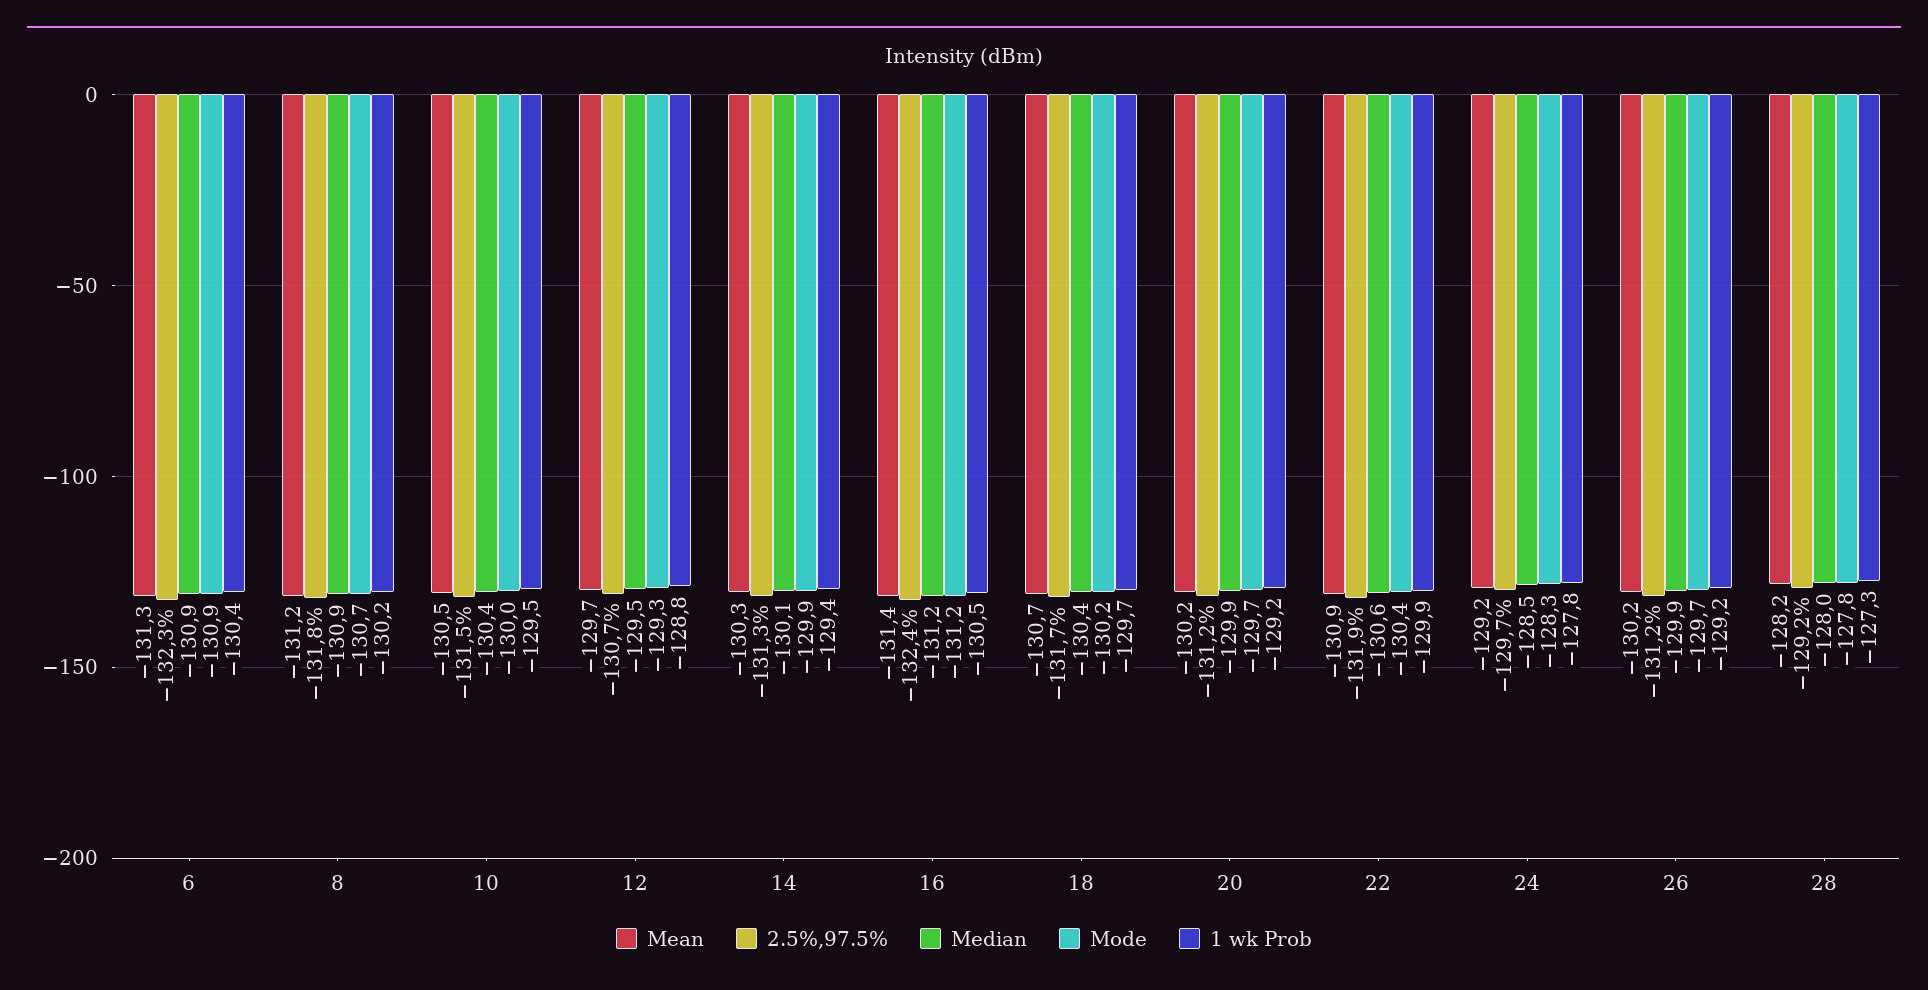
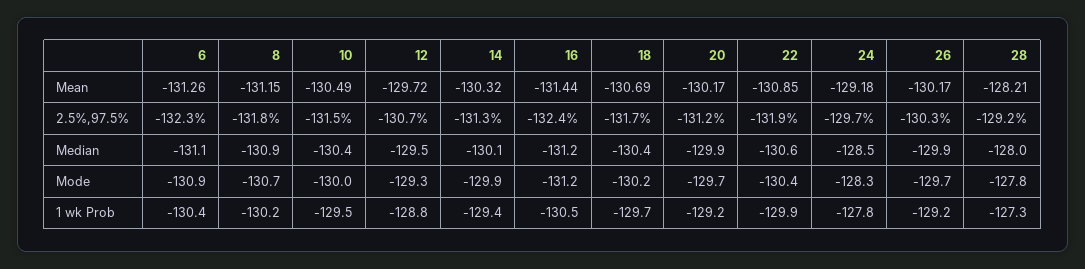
  {
    "Mean": {
      "6": -131.26,
      "8": -131.15,
      "10": -130.49,
      "12": -129.72,
      "14": -130.32,
      "16": -131.44,
      "18": -130.69,
      "20": -130.17,
      "22": -130.85,
      "24": -129.18,
      "26": -130.17,
      "28": -128.21
    },
    "2.5%,97.5%": {
      "6": -132.3,
      "8": -131.8,
      "10": -131.5,
      "12": -130.7,
      "14": -131.3,
      "16": -132.4,
      "18": -131.7,
      "20": -131.2,
      "22": -131.9,
      "24": -129.7,
-     "26": -131.2,
+     "26": -130.3,
      "28": -129.2
    },
    "Median": {
-     "6": -130.9,
+     "6": -131.1,
      "8": -130.9,
      "10": -130.4,
      "12": -129.5,
      "14": -130.1,
      "16": -131.2,
      "18": -130.4,
      "20": -129.9,
      "22": -130.6,
      "24": -128.5,
      "26": -129.9,
      "28": -128
    },
    "Mode": {
      "6": -130.9,
      "8": -130.7,
      "10": -130,
      "12": -129.3,
      "14": -129.9,
      "16": -131.2,
      "18": -130.2,
      "20": -129.7,
      "22": -130.4,
      "24": -128.3,
      "26": -129.7,
      "28": -127.8
    },
    "1 wk Prob": {
      "6": -130.4,
      "8": -130.2,
      "10": -129.5,
      "12": -128.8,
      "14": -129.4,
      "16": -130.5,
      "18": -129.7,
      "20": -129.2,
      "22": -129.9,
      "24": -127.8,
      "26": -129.2,
      "28": -127.3
    }
  }

